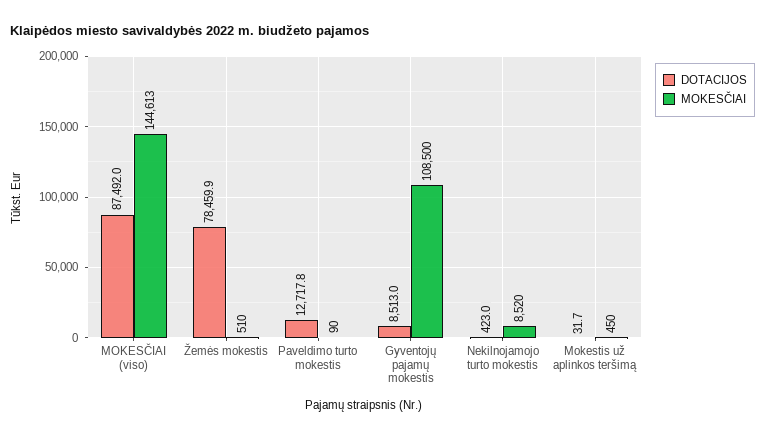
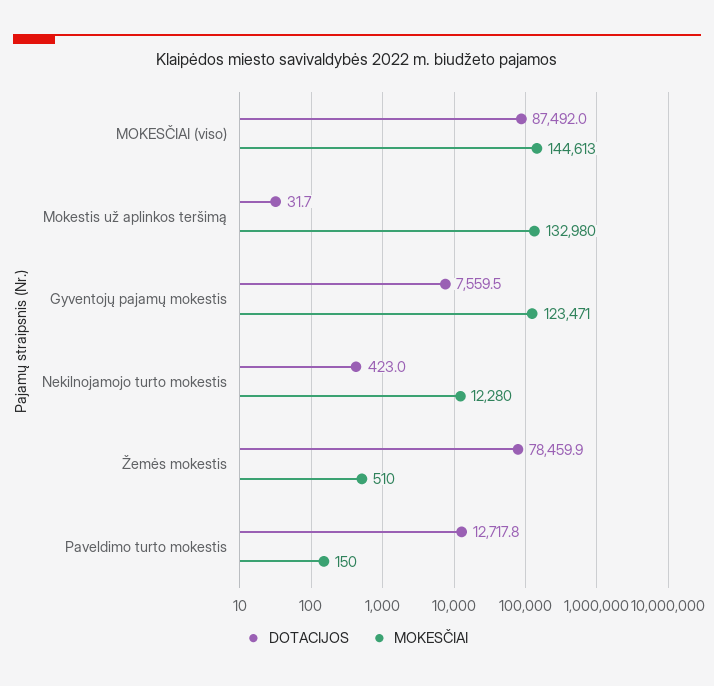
  {
    "DOTACIJOS": {
      "MOKESČIAI (viso)": 87492,
      "Žemės mokestis": 78459.9,
      "Paveldimo turto mokestis": 12717.8,
-     "Gyventojų pajamų mokestis": 8513,
+     "Gyventojų pajamų mokestis": 7559.5,
      "Nekilnojamojo turto mokestis": 423,
      "Mokestis už aplinkos teršimą": 31.7
    },
    "MOKESČIAI": {
      "MOKESČIAI (viso)": 144613,
      "Žemės mokestis": 510,
-     "Paveldimo turto mokestis": 90,
+     "Paveldimo turto mokestis": 150,
-     "Gyventojų pajamų mokestis": 108500,
+     "Gyventojų pajamų mokestis": 123471,
-     "Nekilnojamojo turto mokestis": 8520,
+     "Nekilnojamojo turto mokestis": 12280,
-     "Mokestis už aplinkos teršimą": 450
+     "Mokestis už aplinkos teršimą": 132980
    }
  }

